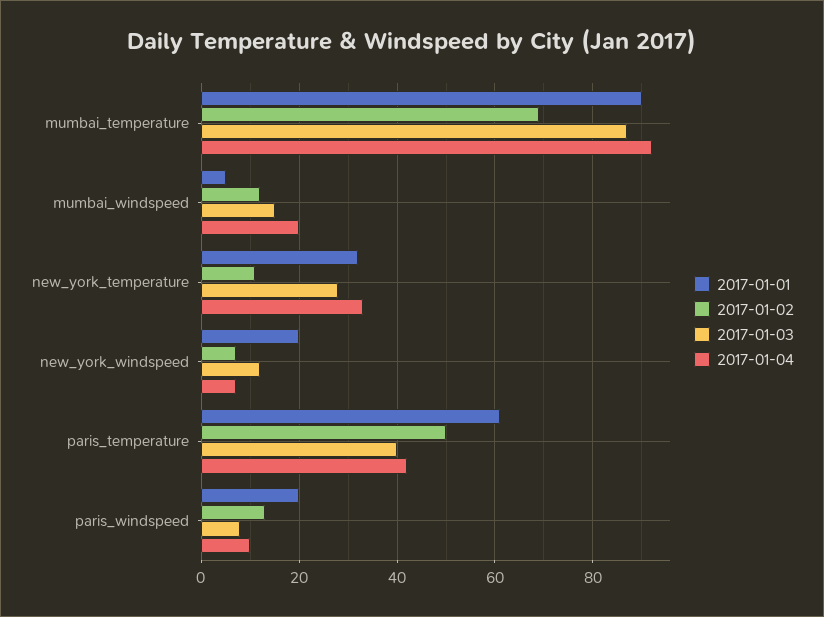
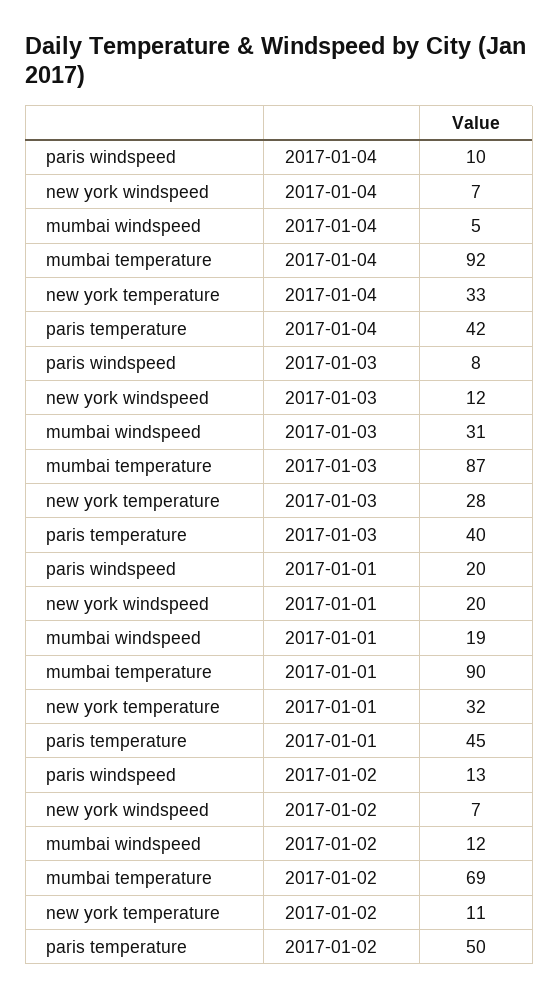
  {
    "2017-01-01": {
      "mumbai_temperature": 90,
-     "mumbai_windspeed": 5,
+     "mumbai_windspeed": 19,
      "new_york_temperature": 32,
      "new_york_windspeed": 20,
-     "paris_temperature": 60,
+     "paris_temperature": 45,
      "paris_windspeed": 20
    },
    "2017-01-02": {
      "mumbai_temperature": 69,
      "mumbai_windspeed": 12,
      "new_york_temperature": 11,
      "new_york_windspeed": 7,
      "paris_temperature": 50,
      "paris_windspeed": 13
    },
    "2017-01-03": {
      "mumbai_temperature": 87,
-     "mumbai_windspeed": 15,
+     "mumbai_windspeed": 31,
      "new_york_temperature": 28,
      "new_york_windspeed": 12,
      "paris_temperature": 40,
      "paris_windspeed": 8
    },
    "2017-01-04": {
      "mumbai_temperature": 92,
-     "mumbai_windspeed": 20,
+     "mumbai_windspeed": 5,
      "new_york_temperature": 33,
      "new_york_windspeed": 7,
      "paris_temperature": 42,
      "paris_windspeed": 10
    }
  }

